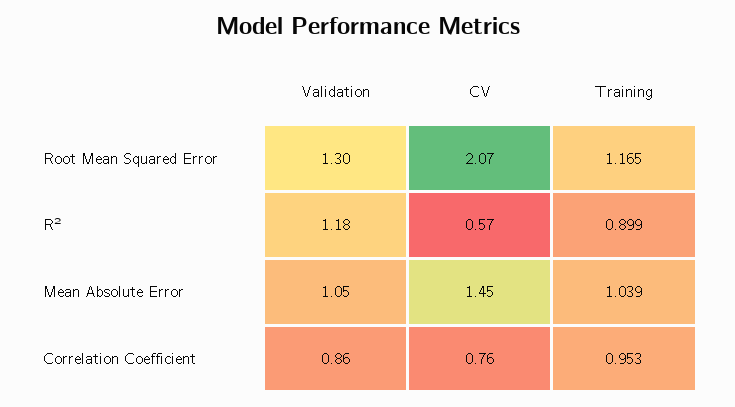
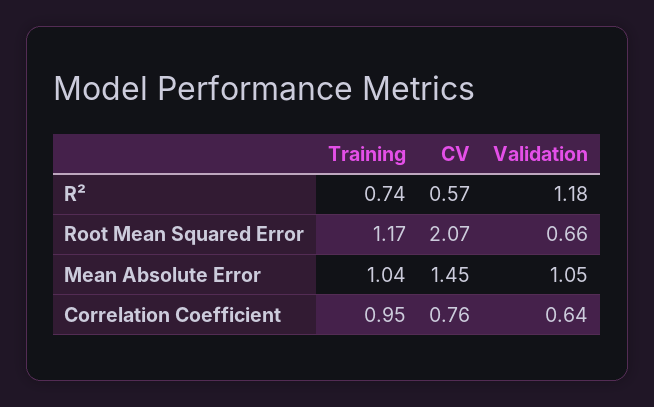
  {
    "Validation": {
-     "Root Mean Squared Error": 1.3,
+     "Root Mean Squared Error": 0.66,
      "R²": 1.18,
      "Mean Absolute Error": 1.05,
-     "Correlation Coefficient": 0.86
+     "Correlation Coefficient": 0.64
    },
    "CV": {
      "Root Mean Squared Error": 2.07,
      "R²": 0.57,
      "Mean Absolute Error": 1.45,
      "Correlation Coefficient": 0.76
    },
    "Training": {
      "Root Mean Squared Error": 1.165,
-     "R²": 0.899,
+     "R²": 0.74,
      "Mean Absolute Error": 1.039,
      "Correlation Coefficient": 0.953
    }
  }

